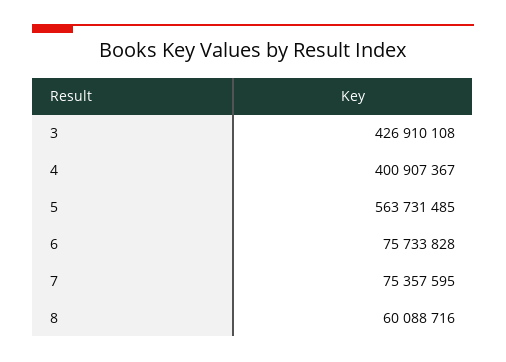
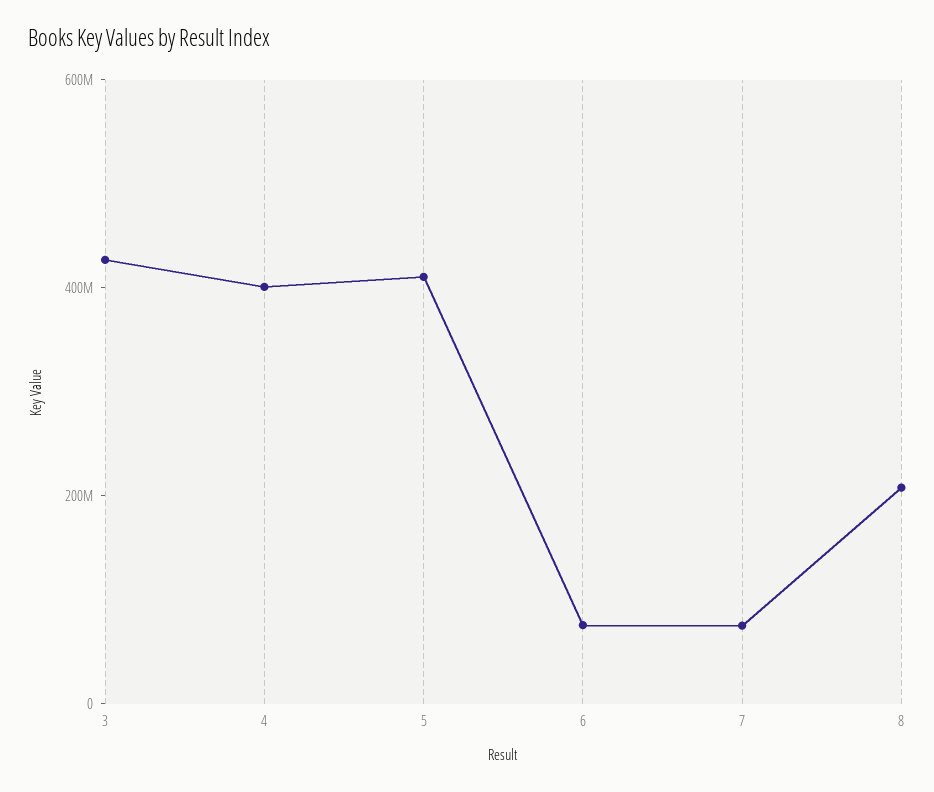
  {
    "3": 426910108,
    "4": 400907367,
-   "5": 563731485,
+   "5": 400000000,
    "6": 75733828,
    "7": 75357595,
-   "8": 60088716
+   "8": 200000000
  }

